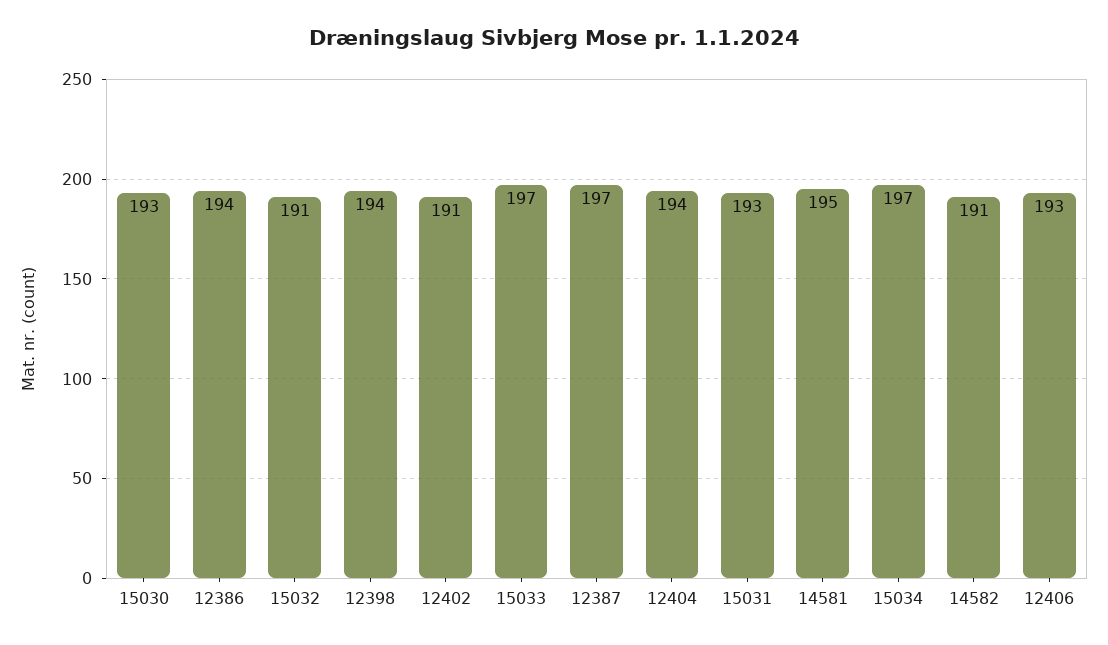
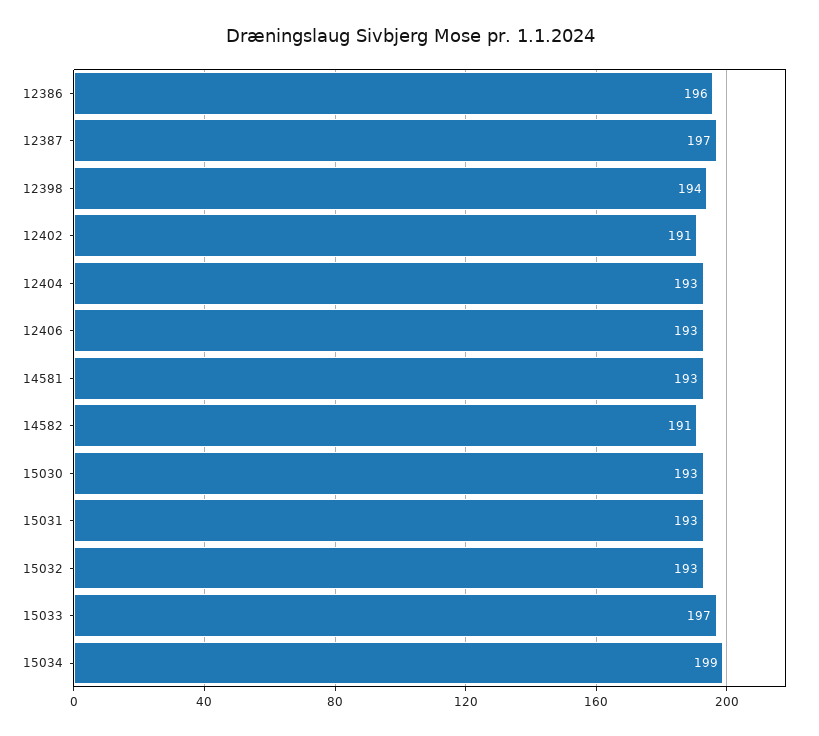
  {
    "15030": 193,
-   "12386": 194,
+   "12386": 196,
-   "15032": 191,
+   "15032": 193,
    "12398": 194,
    "12402": 191,
    "15033": 197,
    "12387": 197,
-   "12404": 194,
+   "12404": 193,
    "15031": 193,
-   "14581": 195,
+   "14581": 193,
-   "15034": 197,
+   "15034": 199,
    "14582": 191,
    "12406": 193
  }

